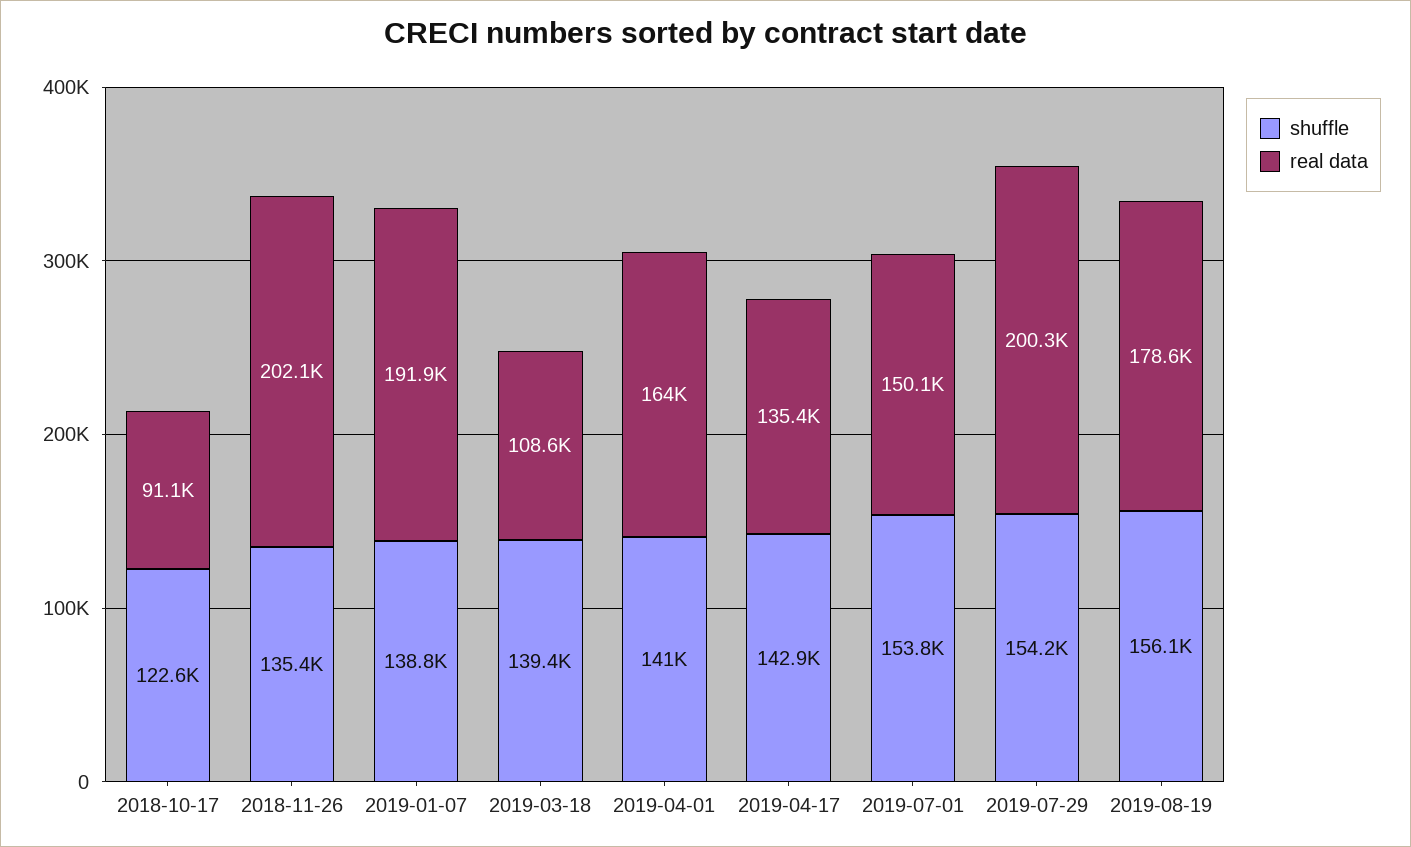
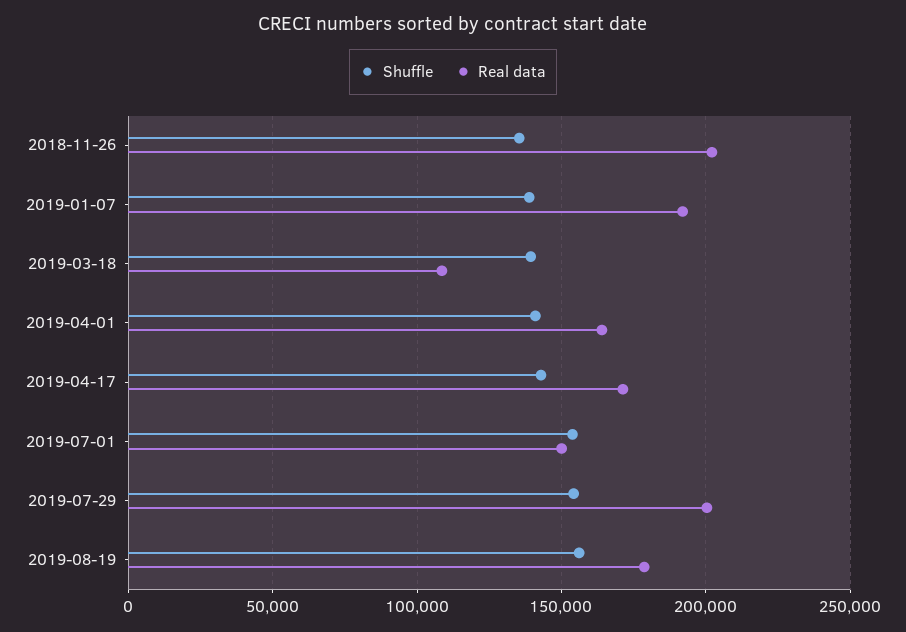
  {
    "shuffle": {
-     "2018-10-17": 122600,
      "2018-11-26": 135400,
      "2019-01-07": 138800,
      "2019-03-18": 139400,
      "2019-04-01": 141000,
      "2019-04-17": 142900,
      "2019-07-01": 153800,
      "2019-07-29": 154200,
      "2019-08-19": 156100
    },
    "real data": {
-     "2018-10-17": 91100,
      "2018-11-26": 202100,
      "2019-01-07": 191900,
      "2019-03-18": 108600,
      "2019-04-01": 164000,
-     "2019-04-17": 135400,
+     "2019-04-17": 170000,
      "2019-07-01": 150100,
      "2019-07-29": 200300,
      "2019-08-19": 178600
    }
  }

